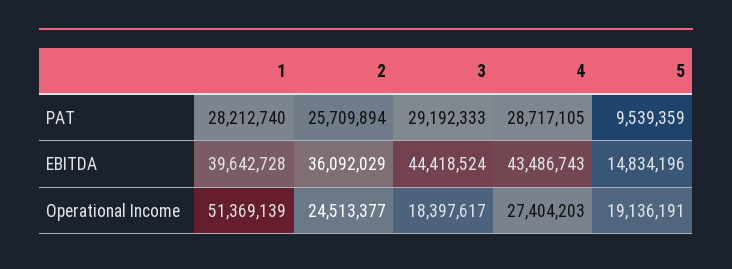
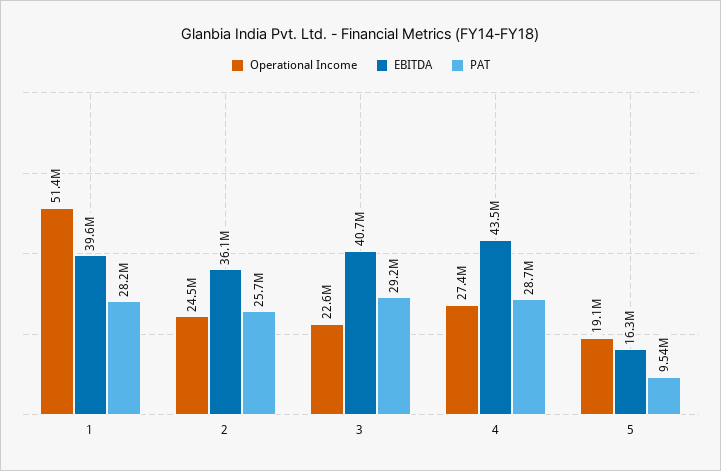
  {
    "PAT": {
      "1": 28212740,
      "2": 25709894,
      "3": 29192333,
      "4": 28717105,
      "5": 9539359
    },
    "EBITDA": {
      "1": 39642728,
      "2": 36092029,
-     "3": 44418524,
+     "3": 40700000,
      "4": 43486743,
-     "5": 14834196
+     "5": 16300000
    },
    "Operational Income": {
      "1": 51369139,
      "2": 24513377,
-     "3": 18397617,
+     "3": 22600000,
      "4": 27404203,
      "5": 19136191
    }
  }

